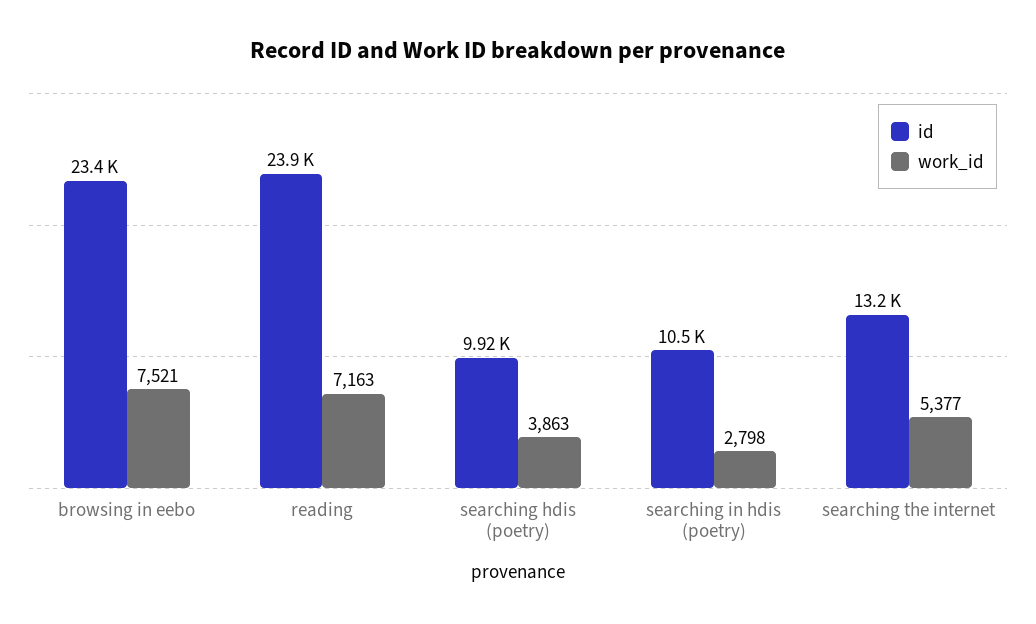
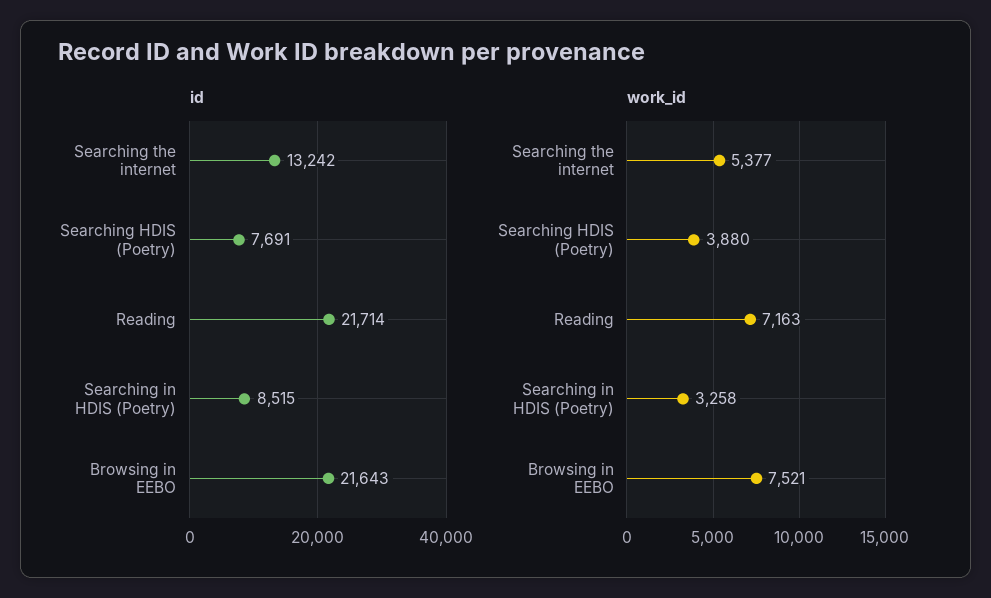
  {
    "id": {
-     "browsing in eebo": 23400,
+     "browsing in eebo": 21643,
-     "reading": 23900,
+     "reading": 21714,
-     "searching hdis (poetry)": 9920,
+     "searching hdis (poetry)": 7691,
-     "searching in hdis (poetry)": 10500,
+     "searching in hdis (poetry)": 8515,
      "searching the internet": 13242
    },
    "work_id": {
      "browsing in eebo": 7521,
      "reading": 7163,
-     "searching hdis (poetry)": 3863,
+     "searching hdis (poetry)": 3880,
-     "searching in hdis (poetry)": 2798,
+     "searching in hdis (poetry)": 3258,
      "searching the internet": 5377
    }
  }

